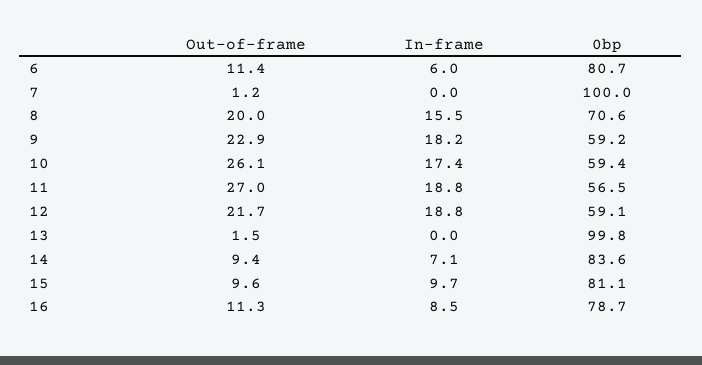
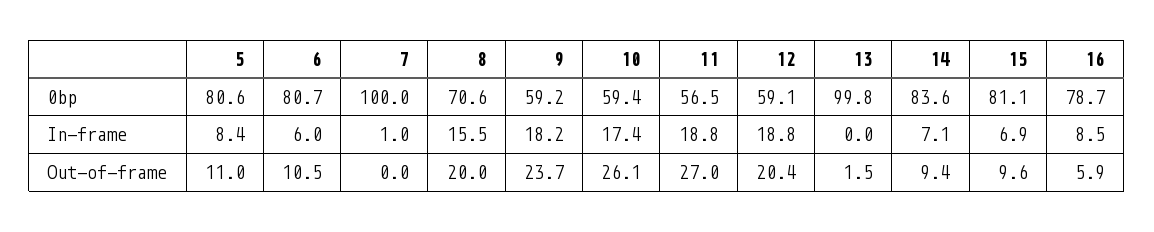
  {
    "Out-of-frame": {
-     "6": 11.4,
+     "6": 10.5,
-     "7": 1.2,
+     "7": 0,
      "8": 20,
-     "9": 22.9,
+     "9": 23.7,
      "10": 26.1,
      "11": 27,
-     "12": 21.7,
+     "12": 20.4,
      "13": 1.5,
      "14": 9.4,
      "15": 9.6,
-     "16": 11.3
+     "16": 5.9,
+     "5": 11
    },
    "In-frame": {
      "6": 6,
-     "7": 0,
+     "7": 1,
      "8": 15.5,
      "9": 18.2,
      "10": 17.4,
      "11": 18.8,
      "12": 18.8,
      "13": 0,
      "14": 7.1,
-     "15": 9.7,
+     "15": 6.9,
-     "16": 8.5
+     "16": 8.5,
+     "5": 8.4
    },
    "0bp": {
      "6": 80.7,
      "7": 100,
      "8": 70.6,
      "9": 59.2,
      "10": 59.4,
      "11": 56.5,
      "12": 59.1,
      "13": 99.8,
      "14": 83.6,
      "15": 81.1,
-     "16": 78.7
+     "16": 78.7,
+     "5": 80.6
    }
  }

